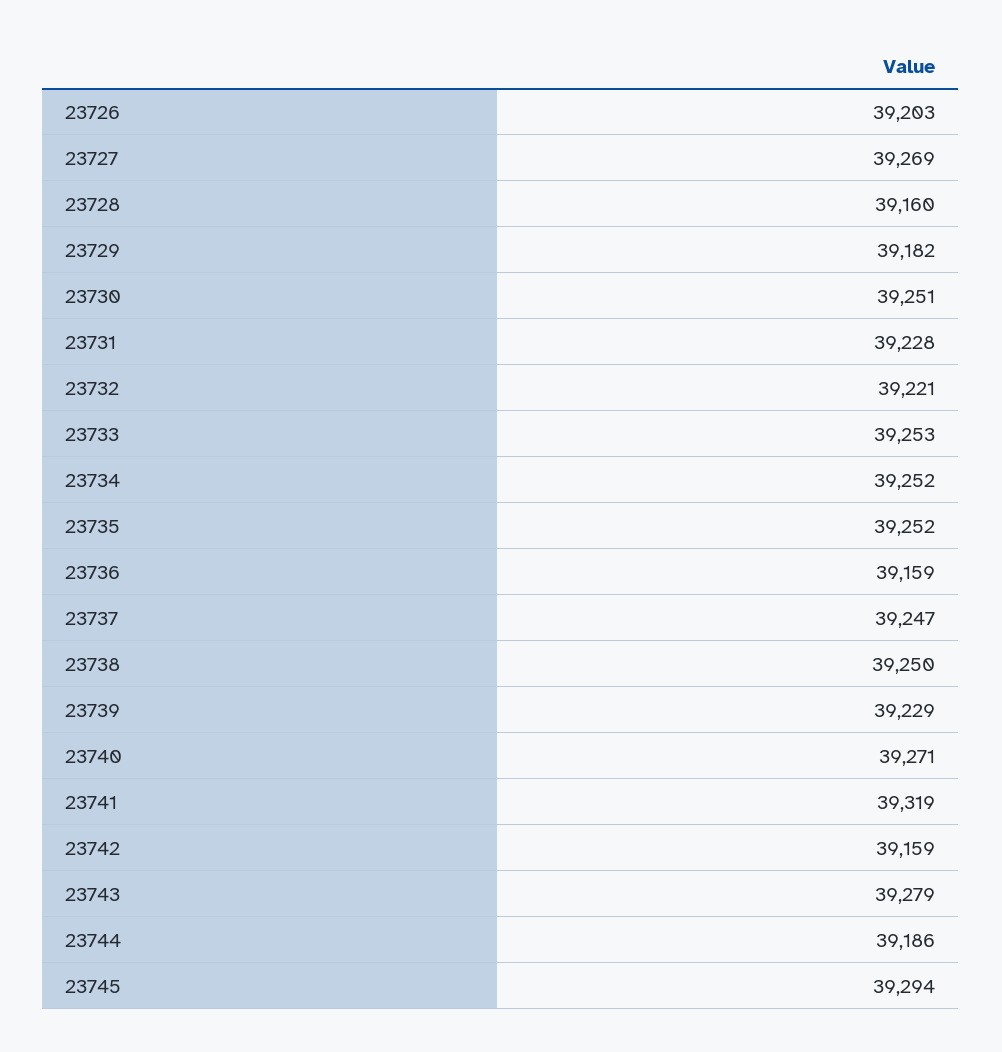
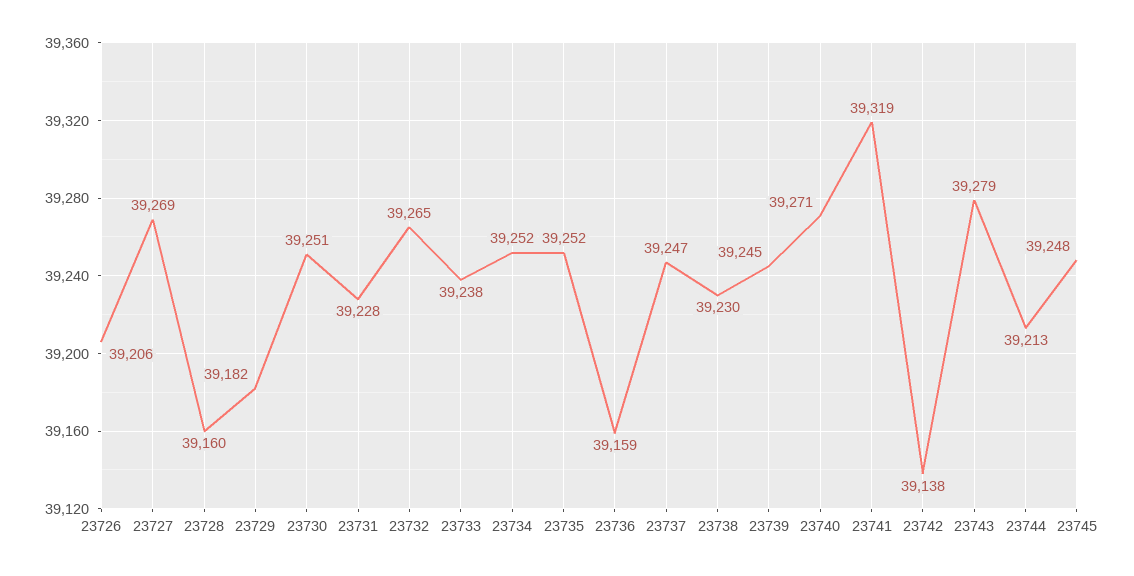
  {
-   "23726": 39203,
+   "23726": 39206,
    "23727": 39269,
    "23728": 39160,
    "23729": 39182,
    "23730": 39251,
    "23731": 39228,
-   "23732": 39221,
+   "23732": 39265,
-   "23733": 39253,
+   "23733": 39238,
    "23734": 39252,
    "23735": 39252,
    "23736": 39159,
    "23737": 39247,
-   "23738": 39250,
+   "23738": 39230,
-   "23739": 39229,
+   "23739": 39245,
    "23740": 39271,
    "23741": 39319,
-   "23742": 39159,
+   "23742": 39138,
    "23743": 39279,
-   "23744": 39186,
+   "23744": 39213,
-   "23745": 39294
+   "23745": 39248
  }

